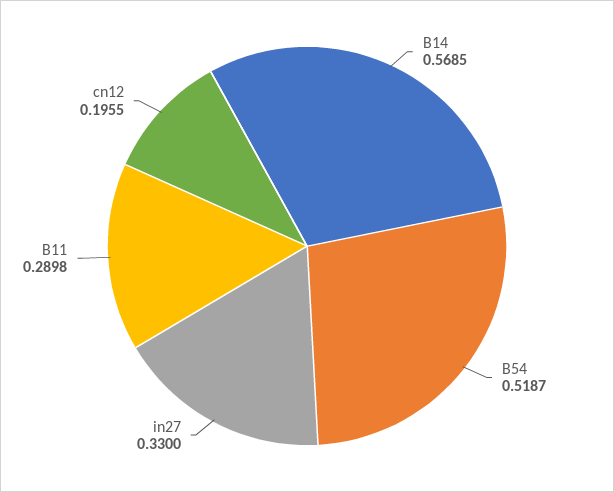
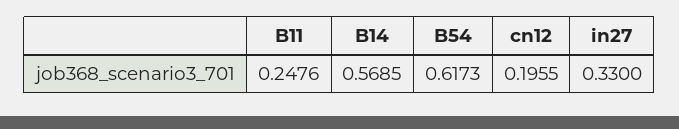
  {
    "B14": 0.5685,
-   "B54": 0.5187,
+   "B54": 0.6173,
    "in27": 0.33,
-   "B11": 0.2898,
+   "B11": 0.2476,
    "cn12": 0.1955
  }

